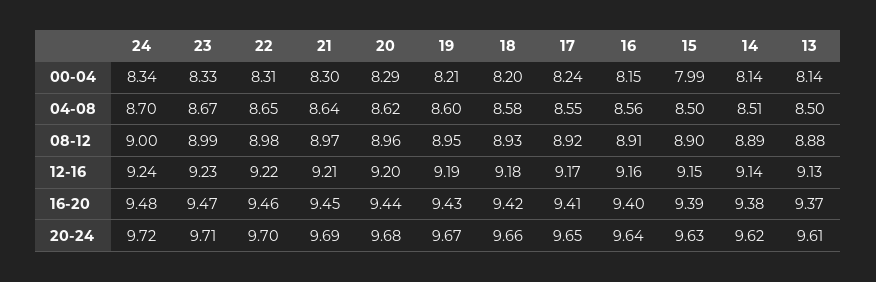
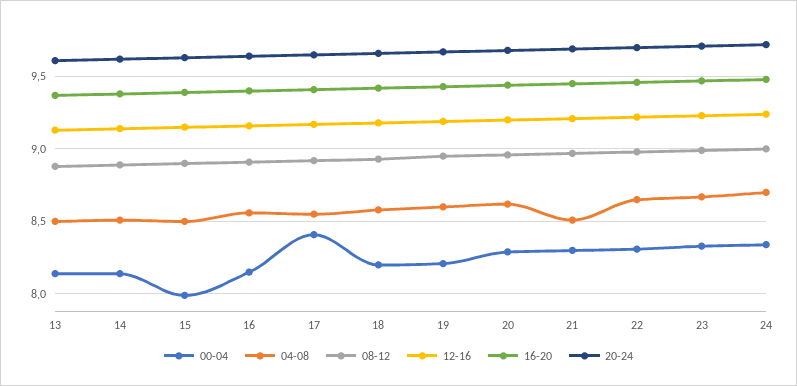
  {
    "00-04": {
      "24": 8.34,
      "23": 8.33,
      "22": 8.31,
      "21": 8.3,
      "20": 8.29,
      "19": 8.21,
      "18": 8.2,
-     "17": 8.24,
+     "17": 8.4,
      "16": 8.15,
      "15": 7.99,
      "14": 8.14,
      "13": 8.14
    },
    "04-08": {
      "24": 8.7,
      "23": 8.67,
      "22": 8.65,
-     "21": 8.64,
+     "21": 8.5,
      "20": 8.62,
      "19": 8.6,
      "18": 8.58,
      "17": 8.55,
      "16": 8.56,
      "15": 8.5,
      "14": 8.51,
      "13": 8.5
    },
    "08-12": {
      "24": 9,
      "23": 8.99,
      "22": 8.98,
      "21": 8.97,
      "20": 8.96,
      "19": 8.95,
      "18": 8.93,
      "17": 8.92,
      "16": 8.91,
      "15": 8.9,
      "14": 8.89,
      "13": 8.88
    },
    "12-16": {
      "24": 9.24,
      "23": 9.23,
      "22": 9.22,
      "21": 9.21,
      "20": 9.2,
      "19": 9.19,
      "18": 9.18,
      "17": 9.17,
      "16": 9.16,
      "15": 9.15,
      "14": 9.14,
      "13": 9.13
    },
    "16-20": {
      "24": 9.48,
      "23": 9.47,
      "22": 9.46,
      "21": 9.45,
      "20": 9.44,
      "19": 9.43,
      "18": 9.42,
      "17": 9.41,
      "16": 9.4,
      "15": 9.39,
      "14": 9.38,
      "13": 9.37
    },
    "20-24": {
      "24": 9.72,
      "23": 9.71,
      "22": 9.7,
      "21": 9.69,
      "20": 9.68,
      "19": 9.67,
      "18": 9.66,
      "17": 9.65,
      "16": 9.64,
      "15": 9.63,
      "14": 9.62,
      "13": 9.61
    }
  }

